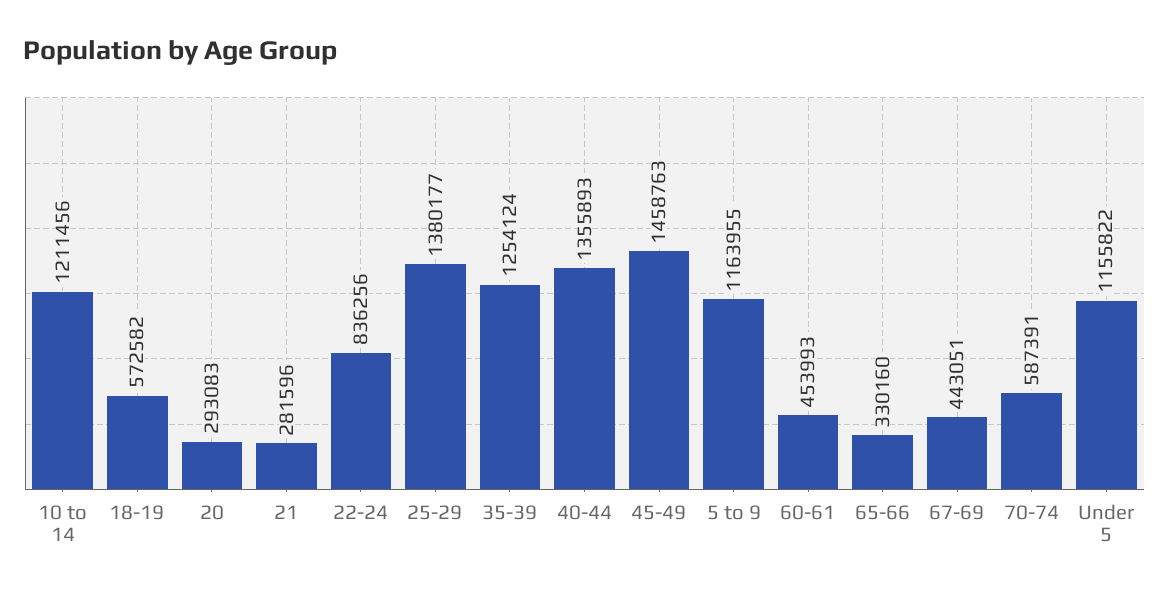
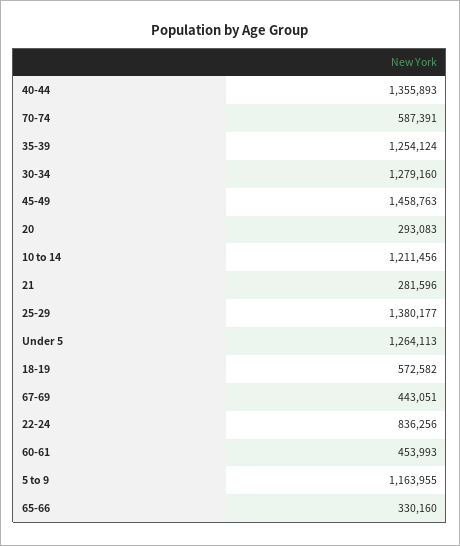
  {
    "10 to 14": 1211456,
    "18-19": 572582,
    "20": 293083,
    "21": 281596,
    "22-24": 836256,
    "25-29": 1380177,
    "35-39": 1254124,
    "40-44": 1355893,
    "45-49": 1458763,
    "5 to 9": 1163955,
    "60-61": 453993,
    "65-66": 330160,
    "67-69": 443051,
    "70-74": 587391,
-   "Under 5": 1155822
+   "Under 5": 1264113,
+   "30-34": 1279160
  }

